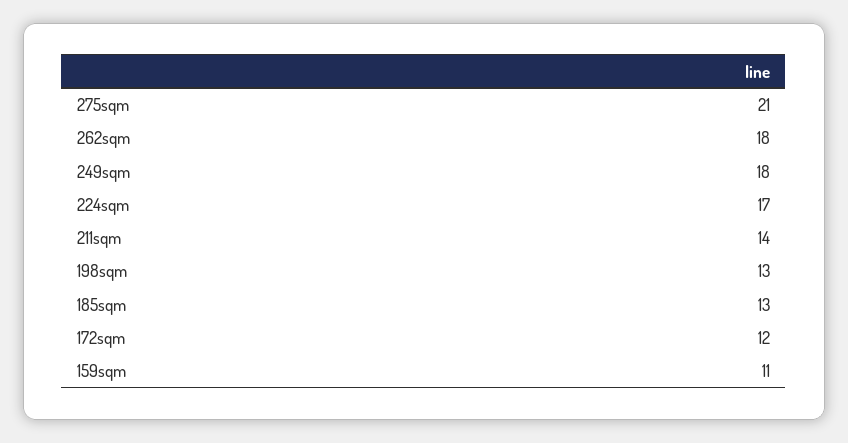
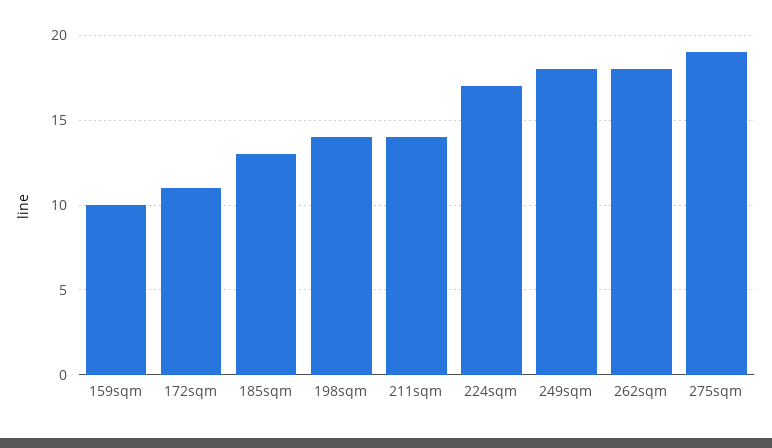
  {
-   "275sqm": 21,
+   "275sqm": 19,
    "262sqm": 18,
    "249sqm": 18,
    "224sqm": 17,
    "211sqm": 14,
-   "198sqm": 13,
+   "198sqm": 14,
    "185sqm": 13,
-   "172sqm": 12,
+   "172sqm": 11,
-   "159sqm": 11
+   "159sqm": 10
  }

